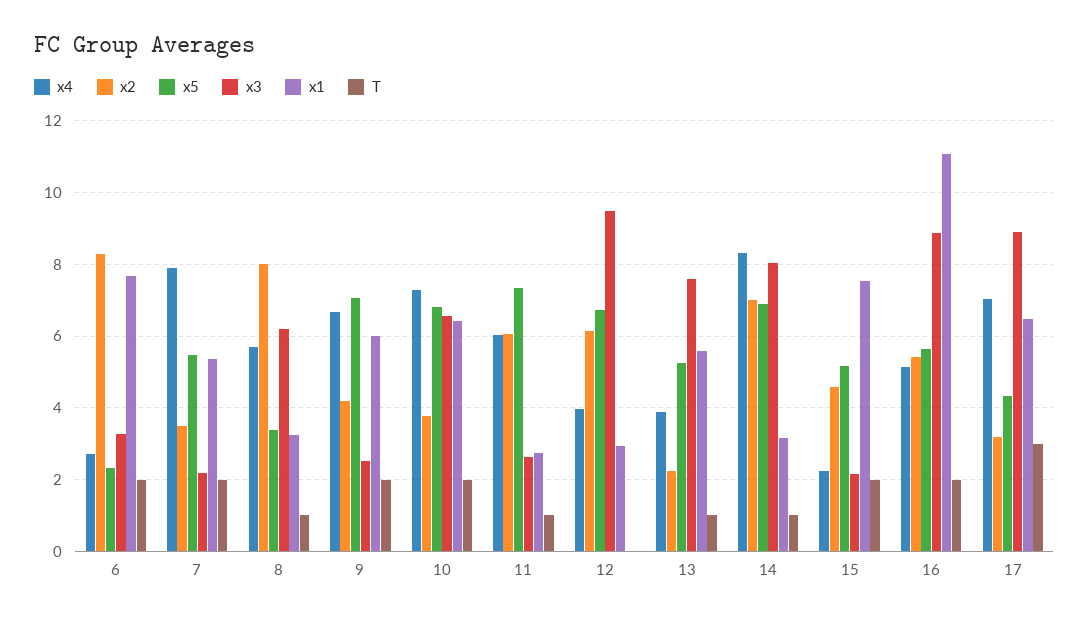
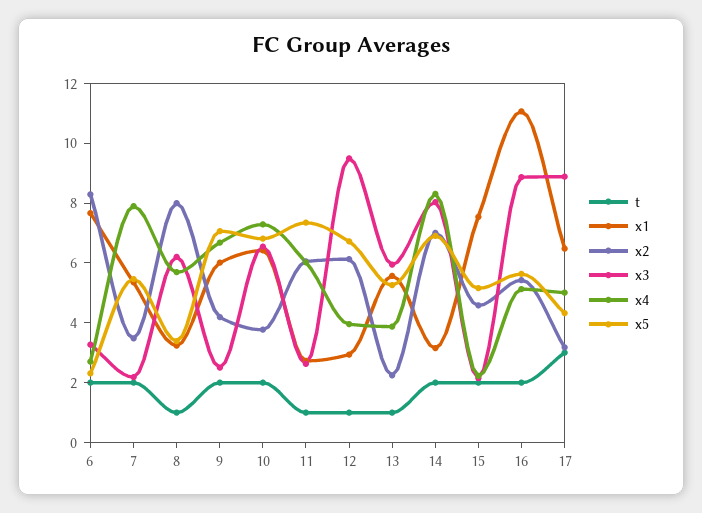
  {
    "x4": {
      "6": 2.8,
      "7": 7.8,
      "8": 5.6,
      "9": 6.6,
      "10": 7.2,
      "11": 6,
      "12": 4,
      "13": 3.8,
      "14": 8.4,
      "15": 2.2,
      "16": 5.2,
-     "17": 7
+     "17": 5
    },
    "x2": {
      "6": 8.2,
      "7": 3.4,
      "8": 8,
      "9": 4.2,
      "10": 3.8,
      "11": 6,
      "12": 6.2,
      "13": 2.2,
      "14": 7,
      "15": 4.6,
      "16": 5.4,
      "17": 3.2
    },
    "x5": {
      "6": 2.4,
      "7": 5.4,
      "8": 3.4,
      "9": 7,
      "10": 6.8,
      "11": 7.4,
      "12": 6.8,
      "13": 5.2,
      "14": 7,
      "15": 5.2,
      "16": 5.6,
      "17": 4.4
    },
    "x3": {
      "6": 3.2,
      "7": 2.2,
      "8": 6.2,
      "9": 2.6,
      "10": 6.6,
      "11": 2.6,
      "12": 9.6,
-     "13": 7.6,
+     "13": 6,
      "14": 8,
      "15": 2.2,
      "16": 8.8,
      "17": 8.8
    },
    "x1": {
      "6": 7.6,
      "7": 5.4,
      "8": 3.2,
      "9": 6,
      "10": 6.4,
      "11": 2.8,
      "12": 3,
      "13": 5.6,
      "14": 3.2,
      "15": 7.6,
      "16": 11,
      "17": 6.4
    },
    "T": {
      "6": 2,
      "7": 2,
      "8": 1,
      "9": 2,
      "10": 2,
      "11": 1,
-     "12": 0,
+     "12": 1,
      "13": 1,
-     "14": 1,
+     "14": 2,
      "15": 2,
      "16": 2,
      "17": 3
    }
  }

